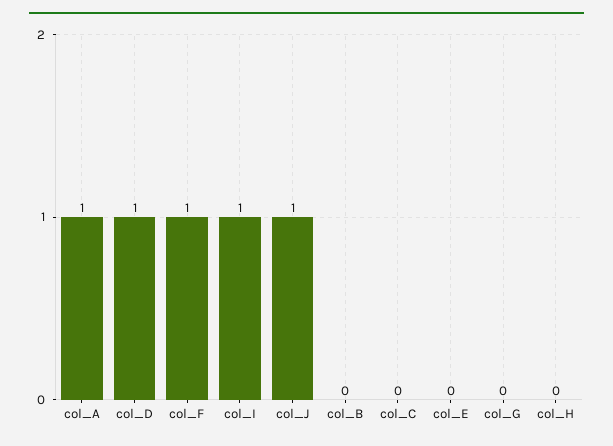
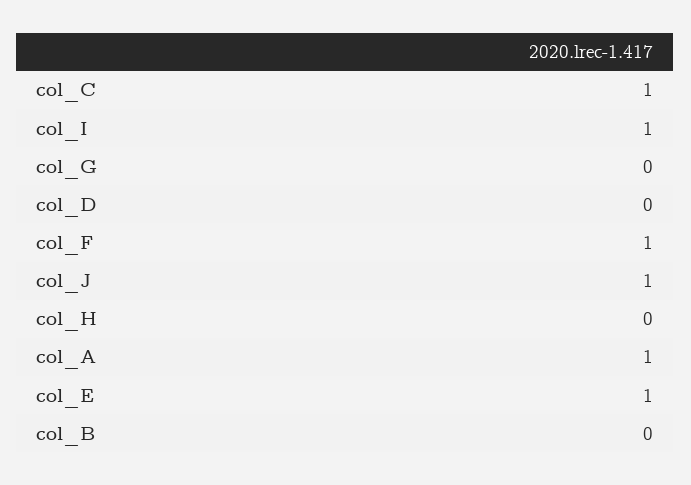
  {
    "col_A": 1,
-   "col_D": 1,
+   "col_D": 0,
    "col_F": 1,
    "col_I": 1,
    "col_J": 1,
    "col_B": 0,
-   "col_C": 0,
+   "col_C": 1,
-   "col_E": 0,
+   "col_E": 1,
    "col_G": 0,
    "col_H": 0
  }

